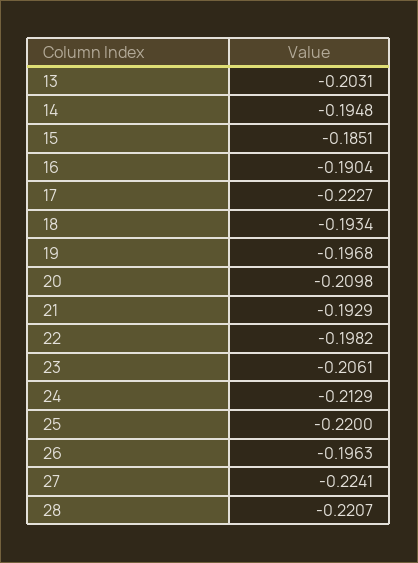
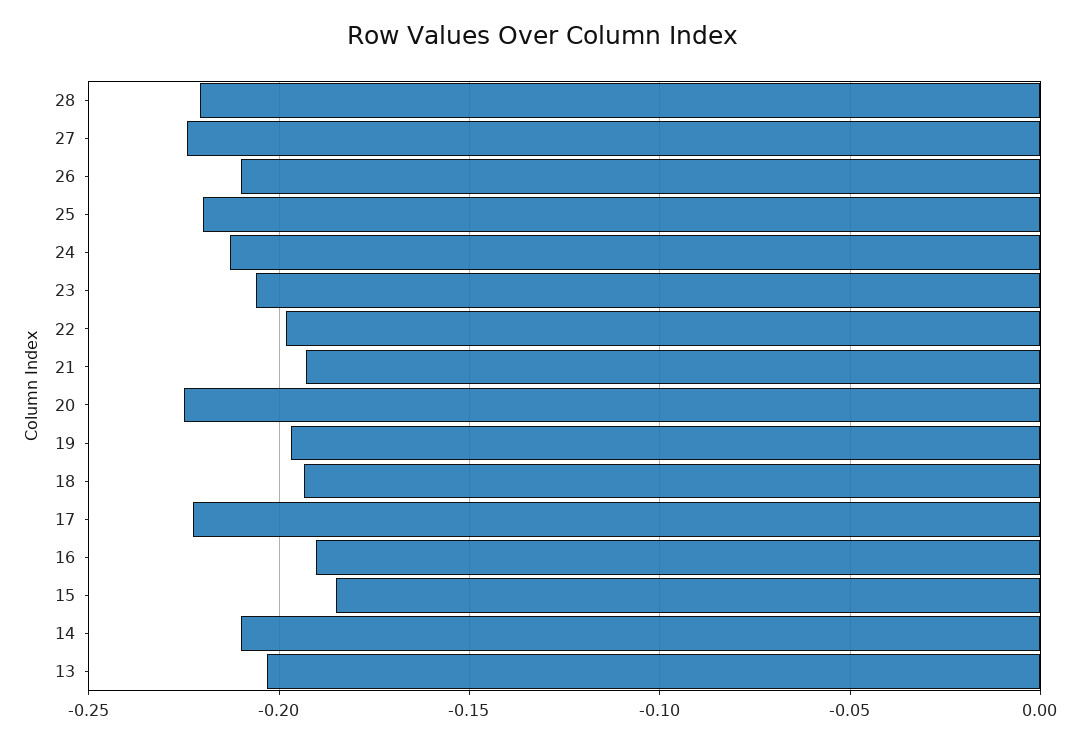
  {
    "13": -0.2031,
-   "14": -0.1948,
+   "14": -0.21,
    "15": -0.1851,
    "16": -0.1904,
    "17": -0.2227,
    "18": -0.1934,
    "19": -0.1968,
-   "20": -0.2098,
+   "20": -0.225,
    "21": -0.1929,
    "22": -0.1982,
    "23": -0.2061,
    "24": -0.2129,
    "25": -0.22,
-   "26": -0.1963,
+   "26": -0.21,
    "27": -0.2241,
    "28": -0.2207
  }

